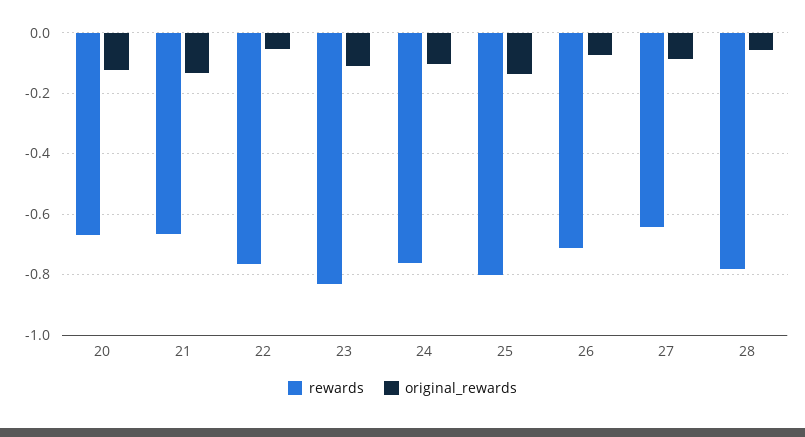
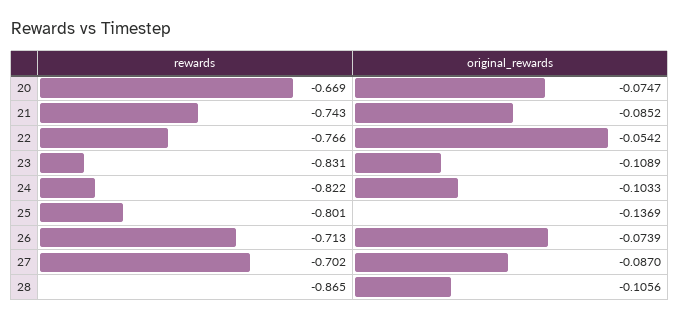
  {
    "rewards": {
      "20": -0.669,
-     "21": -0.66,
+     "21": -0.743,
      "22": -0.766,
      "23": -0.831,
-     "24": -0.76,
+     "24": -0.822,
      "25": -0.801,
      "26": -0.713,
-     "27": -0.64,
+     "27": -0.702,
-     "28": -0.78
+     "28": -0.865
    },
    "original_rewards": {
-     "20": -0.12,
+     "20": -0.0747,
-     "21": -0.14,
+     "21": -0.0852,
      "22": -0.0542,
      "23": -0.1089,
      "24": -0.1033,
      "25": -0.1369,
      "26": -0.0739,
      "27": -0.087,
-     "28": -0.06
+     "28": -0.1056
    }
  }

